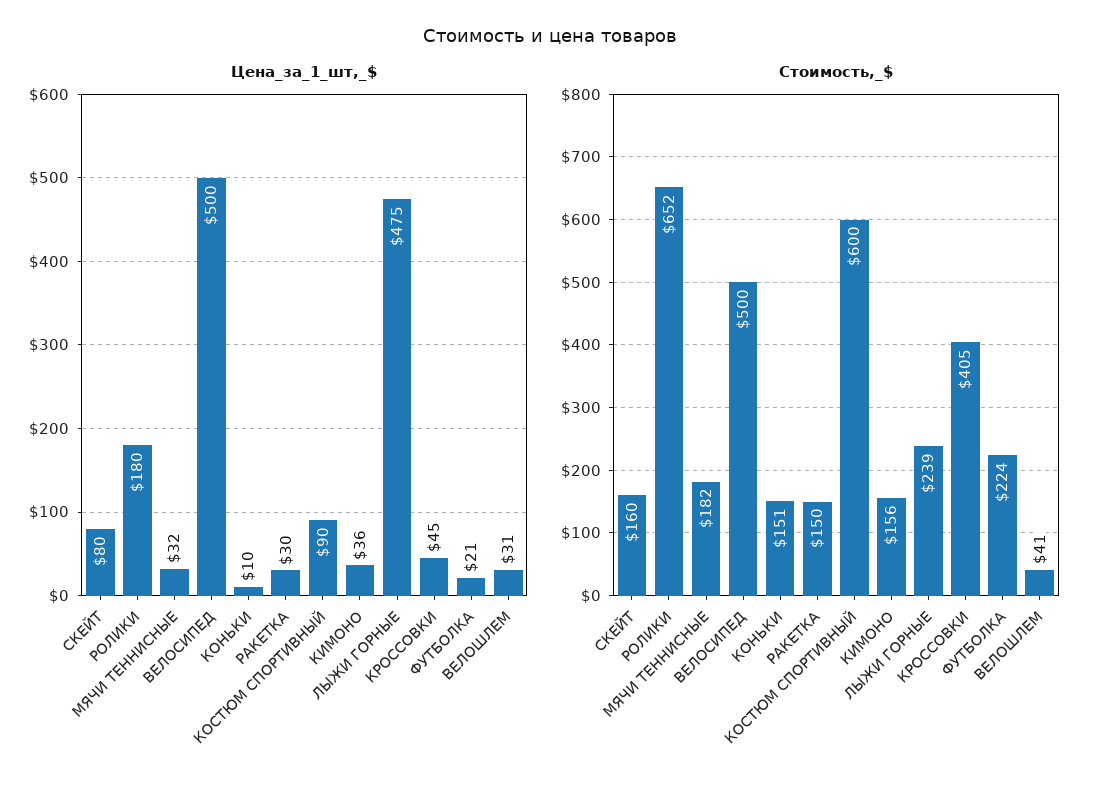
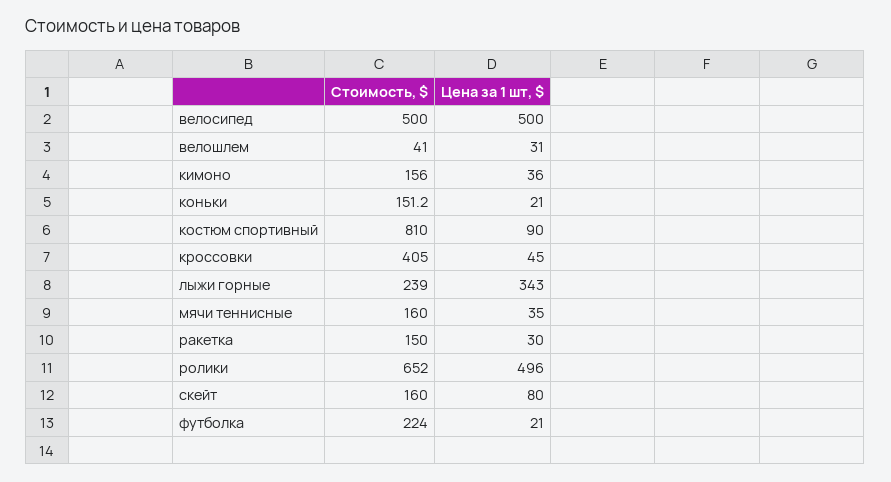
  {
    "Цена_за_1_шт,_$": {
      "СКЕЙТ": 80,
-     "РОЛИКИ": 180,
+     "РОЛИКИ": 496,
-     "МЯЧИ ТЕННИСНЫЕ": 32,
+     "МЯЧИ ТЕННИСНЫЕ": 35,
      "ВЕЛОСИПЕД": 500,
-     "КОНЬКИ": 10,
+     "КОНЬКИ": 21,
      "РАКЕТКА": 30,
      "КОСТЮМ СПОРТИВНЫЙ": 90,
      "КИМОНО": 36,
-     "ЛЫЖИ ГОРНЫЕ": 475,
+     "ЛЫЖИ ГОРНЫЕ": 343,
      "КРОССОВКИ": 45,
      "ФУТБОЛКА": 21,
      "ВЕЛОШЛЕМ": 31
    },
    "Стоимость,_$": {
      "СКЕЙТ": 160,
      "РОЛИКИ": 652,
-     "МЯЧИ ТЕННИСНЫЕ": 182,
+     "МЯЧИ ТЕННИСНЫЕ": 160,
      "ВЕЛОСИПЕД": 500,
      "КОНЬКИ": 151.2,
      "РАКЕТКА": 150,
-     "КОСТЮМ СПОРТИВНЫЙ": 600,
+     "КОСТЮМ СПОРТИВНЫЙ": 810,
      "КИМОНО": 156,
      "ЛЫЖИ ГОРНЫЕ": 239,
      "КРОССОВКИ": 405,
      "ФУТБОЛКА": 224,
      "ВЕЛОШЛЕМ": 41
    }
  }

